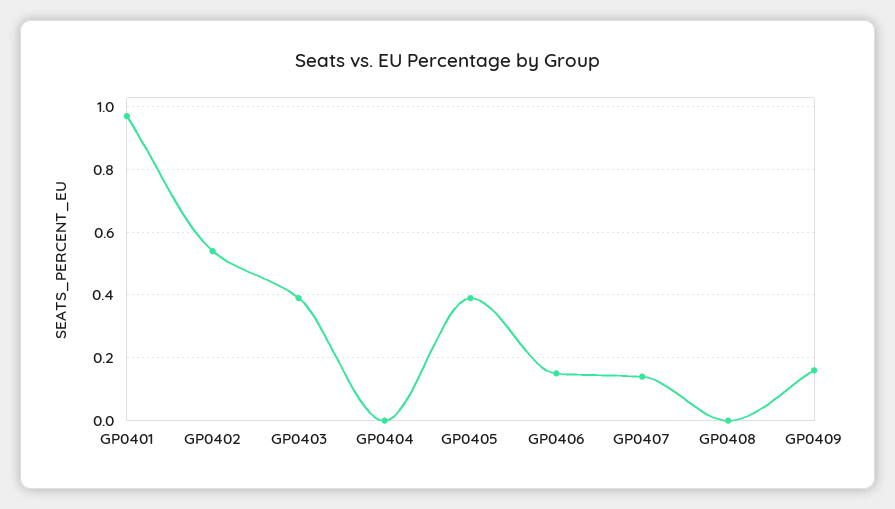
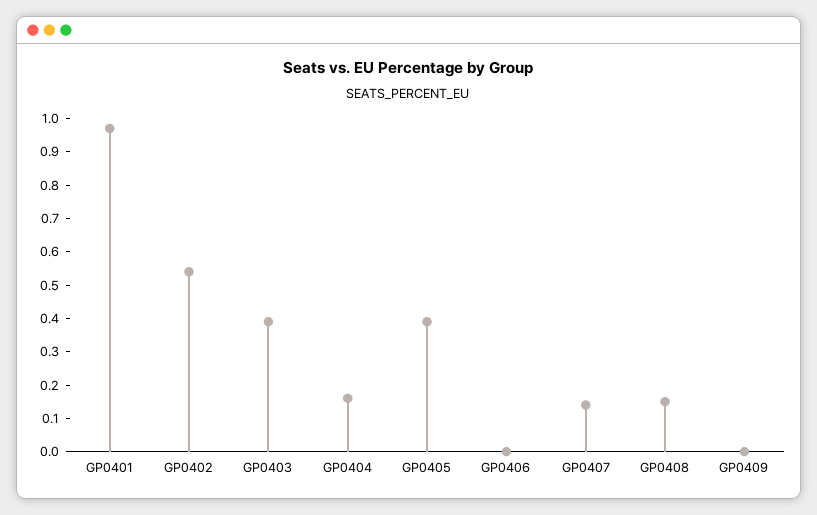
  {
    "GP0401": 0.95,
    "GP0402": 0.55,
    "GP0403": 0.4,
-   "GP0404": 0,
+   "GP0404": 0.15,
    "GP0405": 0.4,
-   "GP0406": 0.15,
+   "GP0406": 0,
    "GP0407": 0.15,
-   "GP0408": 0,
+   "GP0408": 0.15,
-   "GP0409": 0.15
+   "GP0409": 0
  }

